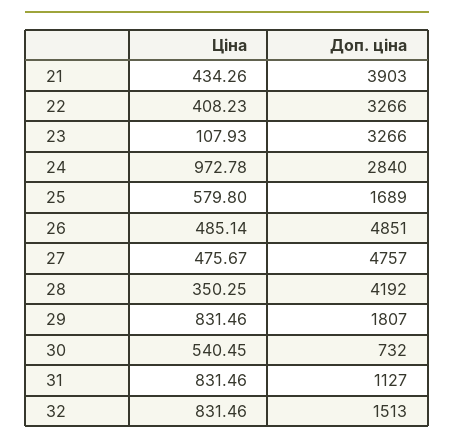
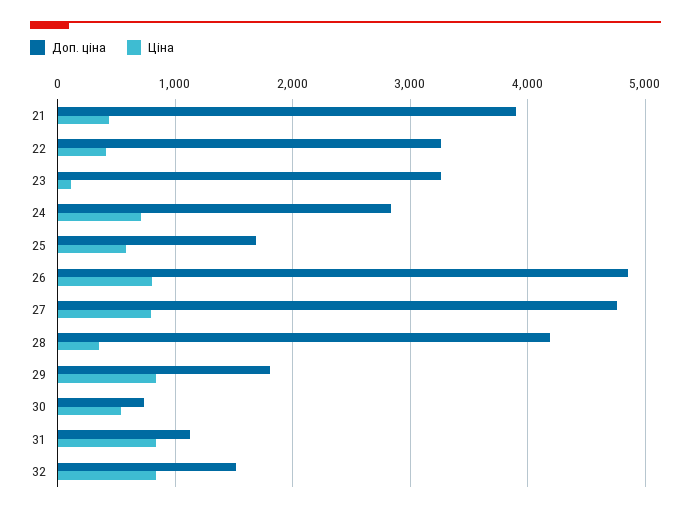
  {
    "Ціна": {
      "21": 434.26,
      "22": 408.23,
      "23": 107.93,
-     "24": 972.78,
+     "24": 700,
      "25": 579.8,
-     "26": 485.14,
+     "26": 800,
-     "27": 475.67,
+     "27": 800,
      "28": 350.25,
      "29": 831.46,
      "30": 540.45,
      "31": 831.46,
      "32": 831.46
    },
    "Доп. ціна": {
      "21": 3903,
      "22": 3266,
      "23": 3266,
      "24": 2840,
      "25": 1689,
      "26": 4851,
      "27": 4757,
      "28": 4192,
      "29": 1807,
      "30": 732,
      "31": 1127,
      "32": 1513
    }
  }

